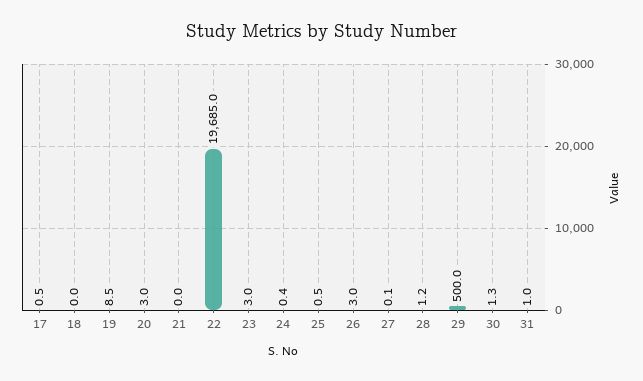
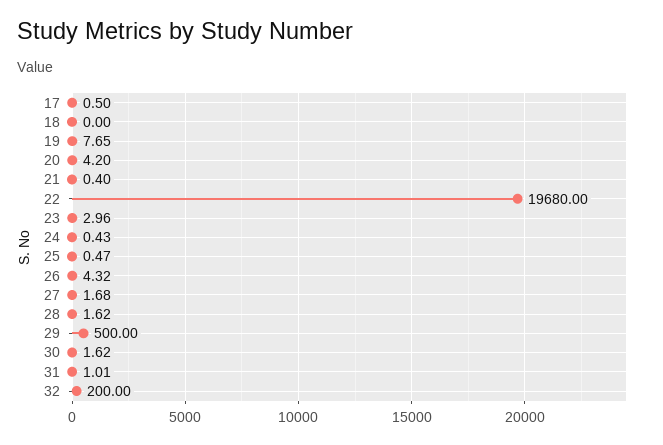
  {
    "17": 0.5,
    "18": 0,
-   "19": 8.5,
+   "19": 7.65,
-   "20": 3,
+   "20": 4.2,
-   "21": 0,
+   "21": 0.4,
-   "22": 19685,
+   "22": 19680,
    "23": 2.96,
    "24": 0.43,
    "25": 0.47,
-   "26": 3,
+   "26": 4.32,
-   "27": 0.1,
+   "27": 1.68,
-   "28": 1.2,
+   "28": 1.62,
    "29": 500,
-   "30": 1.3,
+   "30": 1.62,
-   "31": 1.01
+   "31": 1.01,
+   "32": 200
  }

